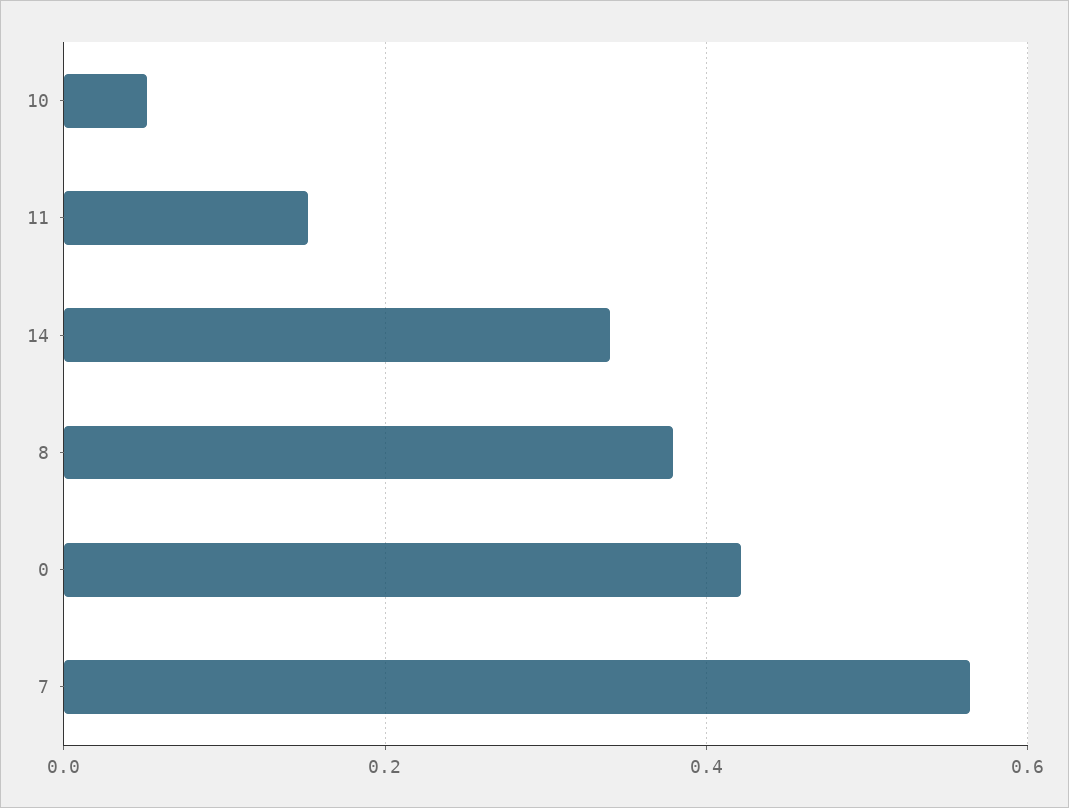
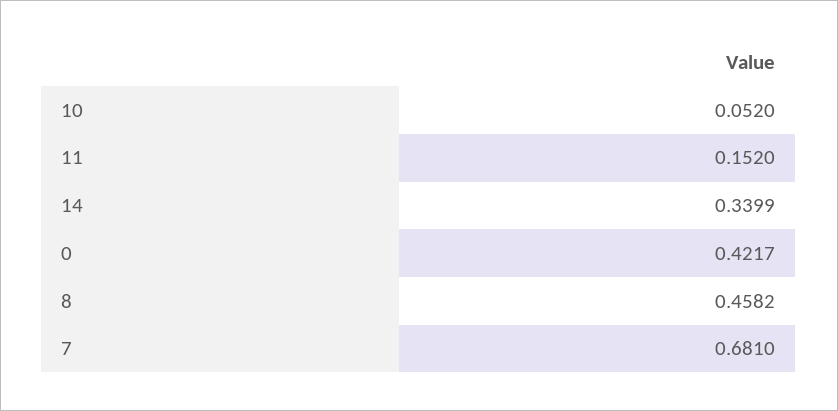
  {
    "10": 0.052,
    "11": 0.152,
    "14": 0.3399,
-   "8": 0.38,
+   "8": 0.4582,
    "0": 0.4217,
-   "7": 0.56
+   "7": 0.681
  }

